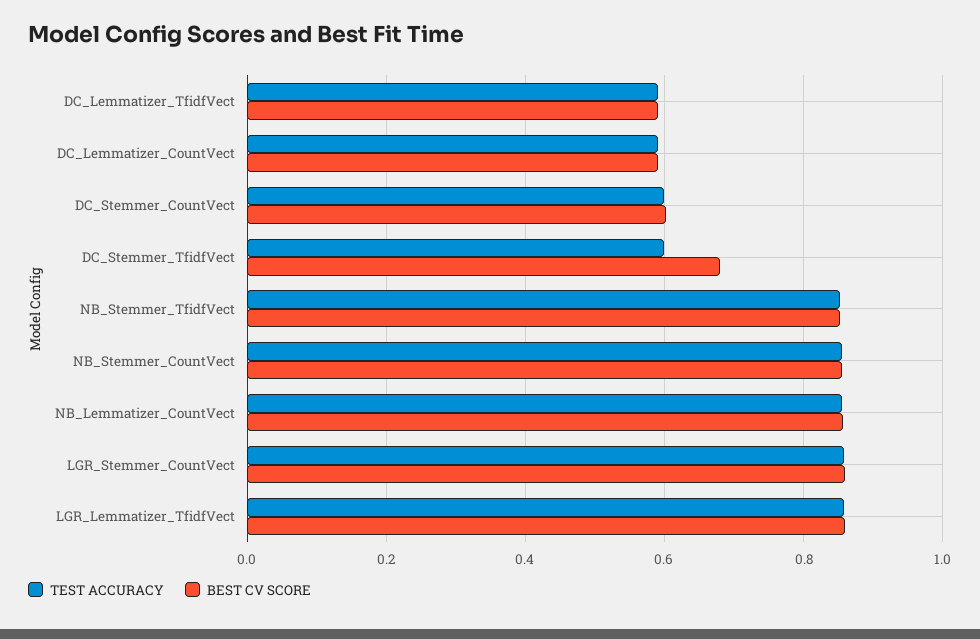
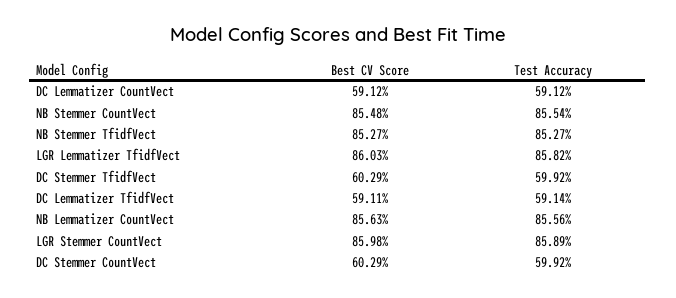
  {
    "TEST ACCURACY": {
      "DC_Lemmatizer_TfidfVect": 0.5914,
      "DC_Lemmatizer_CountVect": 0.5912,
      "DC_Stemmer_CountVect": 0.5992,
      "DC_Stemmer_TfidfVect": 0.5992,
      "NB_Stemmer_TfidfVect": 0.8527,
      "NB_Stemmer_CountVect": 0.8554,
      "NB_Lemmatizer_CountVect": 0.8556,
      "LGR_Stemmer_CountVect": 0.8589,
      "LGR_Lemmatizer_TfidfVect": 0.8582
    },
    "BEST CV SCORE": {
      "DC_Lemmatizer_TfidfVect": 0.5911,
      "DC_Lemmatizer_CountVect": 0.5912,
      "DC_Stemmer_CountVect": 0.6029,
-     "DC_Stemmer_TfidfVect": 0.68,
+     "DC_Stemmer_TfidfVect": 0.6029,
      "NB_Stemmer_TfidfVect": 0.8527,
      "NB_Stemmer_CountVect": 0.8548,
      "NB_Lemmatizer_CountVect": 0.8563,
      "LGR_Stemmer_CountVect": 0.8598,
      "LGR_Lemmatizer_TfidfVect": 0.8603
    }
  }

